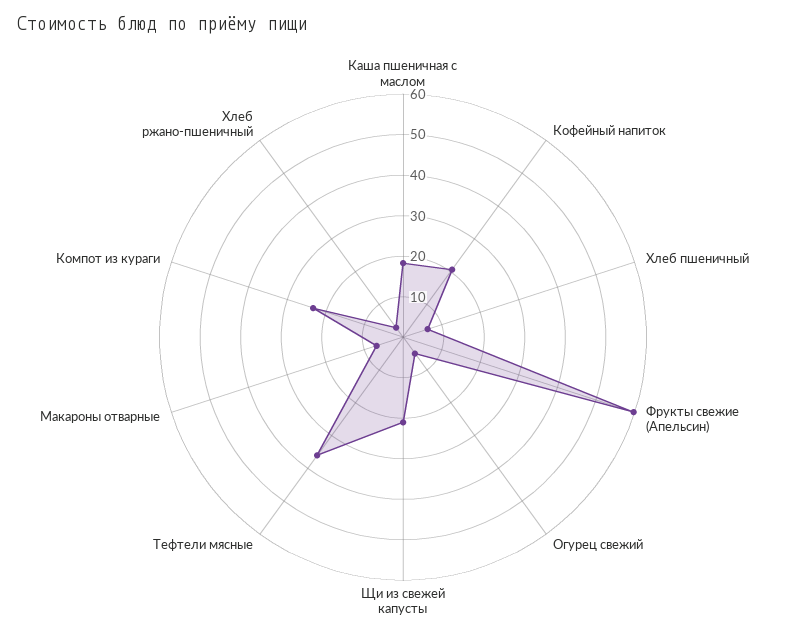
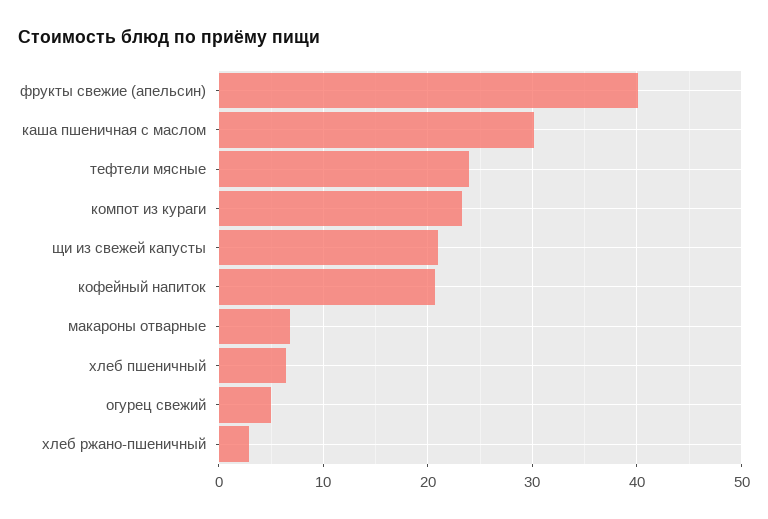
  {
-   "Каша пшеничная с маслом": 18,
+   "Каша пшеничная с маслом": 30,
    "Кофейный напиток": 21,
    "Хлеб пшеничный": 6,
-   "Фрукты свежие (Апельсин)": 60,
+   "Фрукты свежие (Апельсин)": 40,
    "Огурец свежий": 5,
    "Щи из свежей капусты": 21,
-   "Тефтели мясные": 36,
+   "Тефтели мясные": 24,
    "Макароны отварные": 7,
    "Компот из кураги": 23,
    "Хлеб ржано-пшеничный": 3
  }

